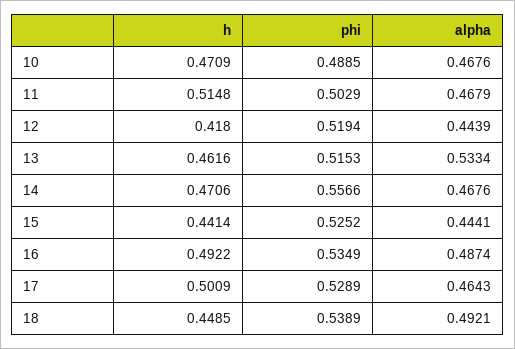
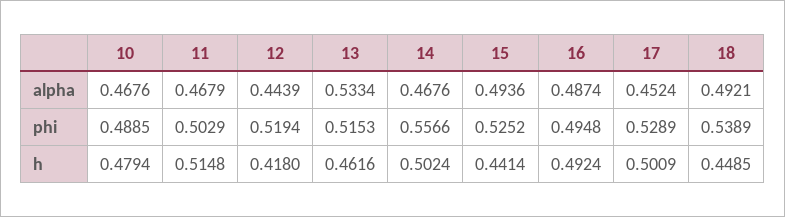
  {
    "h": {
-     "10": 0.4709,
+     "10": 0.4794,
      "11": 0.5148,
      "12": 0.418,
      "13": 0.4616,
-     "14": 0.4706,
+     "14": 0.5024,
      "15": 0.4414,
-     "16": 0.4922,
+     "16": 0.4924,
      "17": 0.5009,
      "18": 0.4485
    },
    "phi": {
      "10": 0.4885,
      "11": 0.5029,
      "12": 0.5194,
      "13": 0.5153,
      "14": 0.5566,
      "15": 0.5252,
-     "16": 0.5349,
+     "16": 0.4948,
      "17": 0.5289,
      "18": 0.5389
    },
    "alpha": {
      "10": 0.4676,
      "11": 0.4679,
      "12": 0.4439,
      "13": 0.5334,
      "14": 0.4676,
-     "15": 0.4441,
+     "15": 0.4936,
      "16": 0.4874,
-     "17": 0.4643,
+     "17": 0.4524,
      "18": 0.4921
    }
  }

